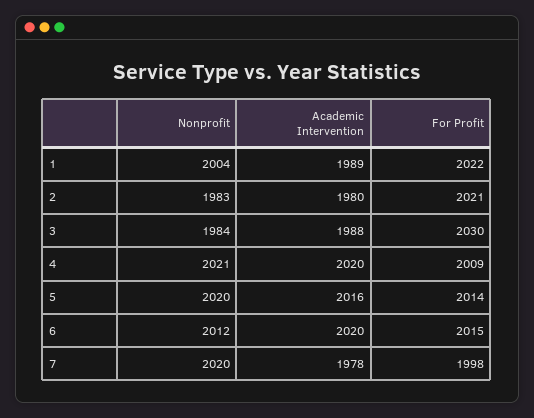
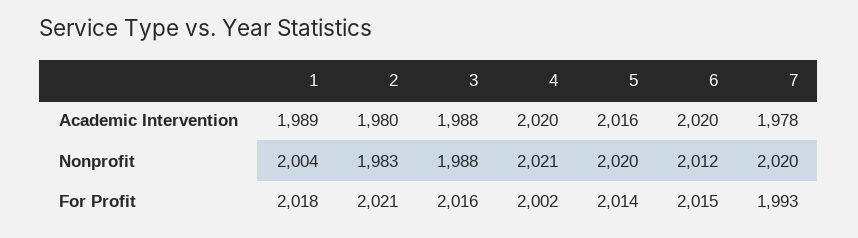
  {
    "Nonprofit": {
      "1": 2004,
      "2": 1983,
-     "3": 1984,
+     "3": 1988,
      "4": 2021,
      "5": 2020,
      "6": 2012,
      "7": 2020
    },
    "Academic Intervention": {
      "1": 1989,
      "2": 1980,
      "3": 1988,
      "4": 2020,
      "5": 2016,
      "6": 2020,
      "7": 1978
    },
    "For Profit": {
-     "1": 2022,
+     "1": 2018,
      "2": 2021,
-     "3": 2030,
+     "3": 2016,
-     "4": 2009,
+     "4": 2002,
      "5": 2014,
      "6": 2015,
-     "7": 1998
+     "7": 1993
    }
  }

